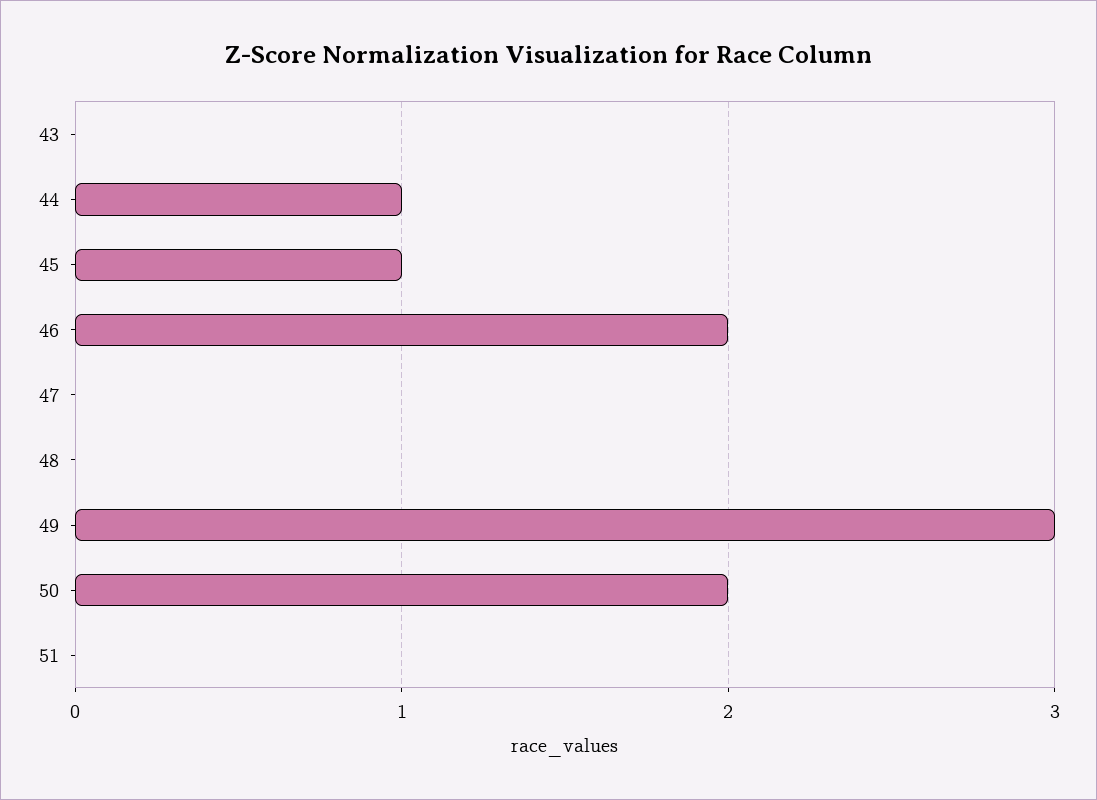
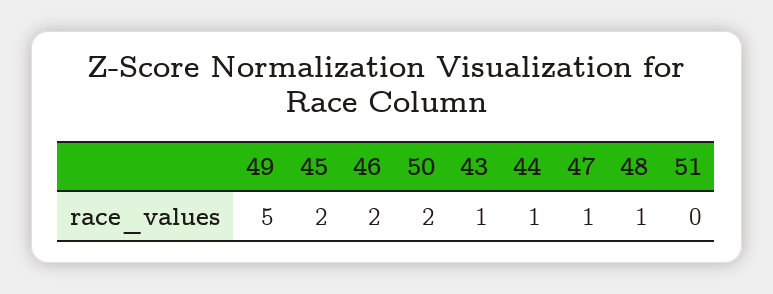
  {
-   "43": 0,
+   "43": 1,
    "44": 1,
-   "45": 1,
+   "45": 2,
    "46": 2,
-   "47": 0,
+   "47": 1,
-   "48": 0,
+   "48": 1,
-   "49": 3,
+   "49": 5,
    "50": 2,
    "51": 0
  }

